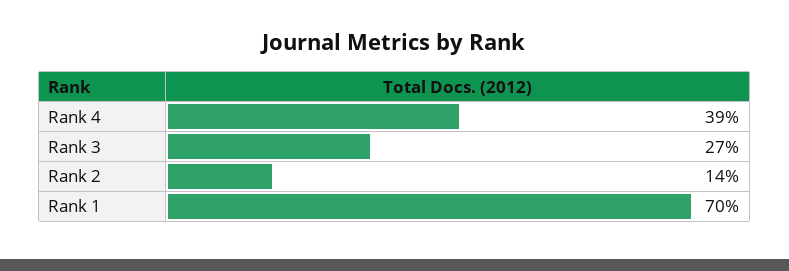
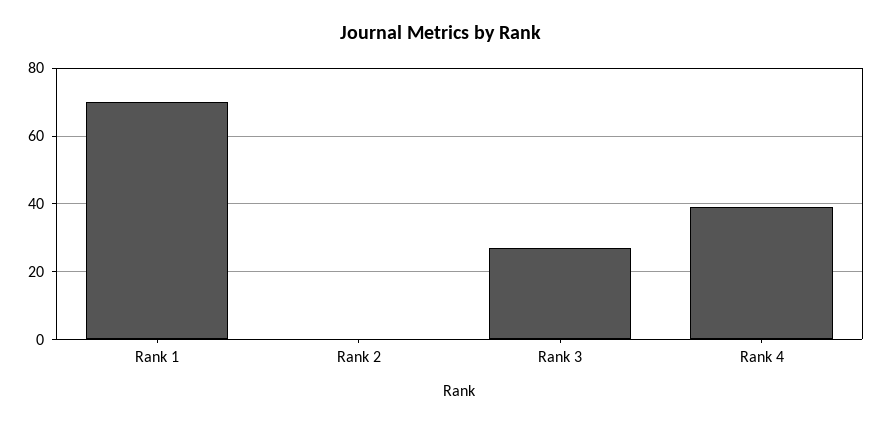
  {
    "Rank 4": 39,
    "Rank 3": 27,
-   "Rank 2": 14,
+   "Rank 2": 0,
    "Rank 1": 70
  }

